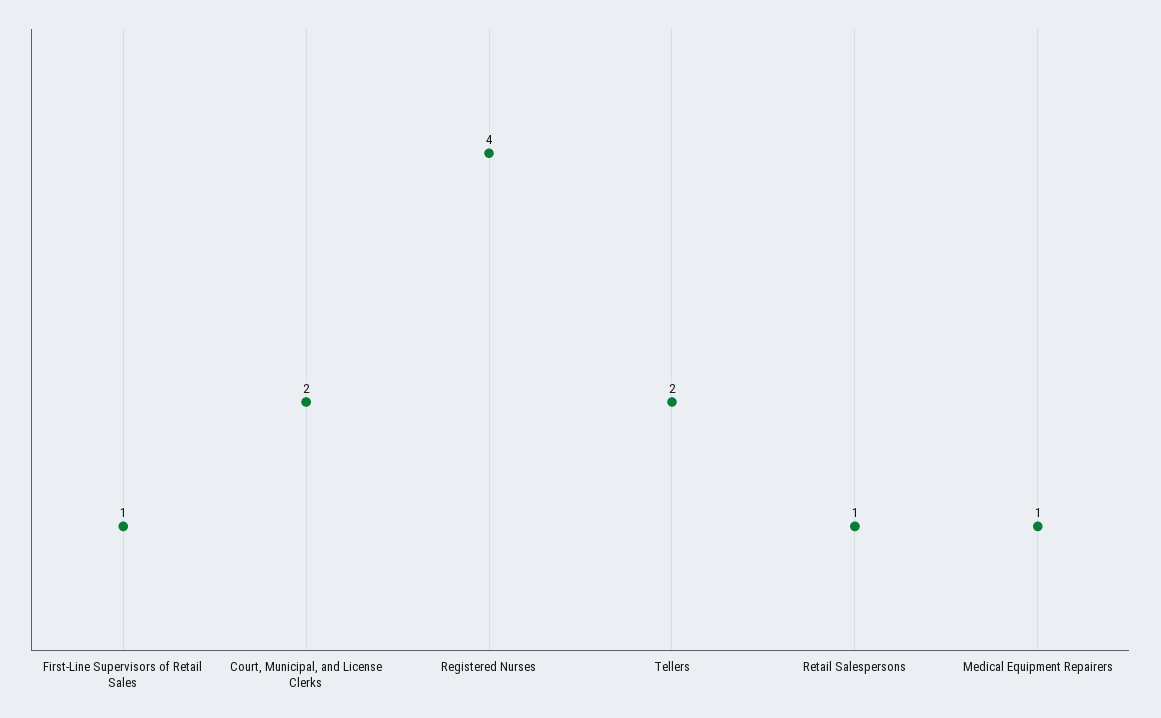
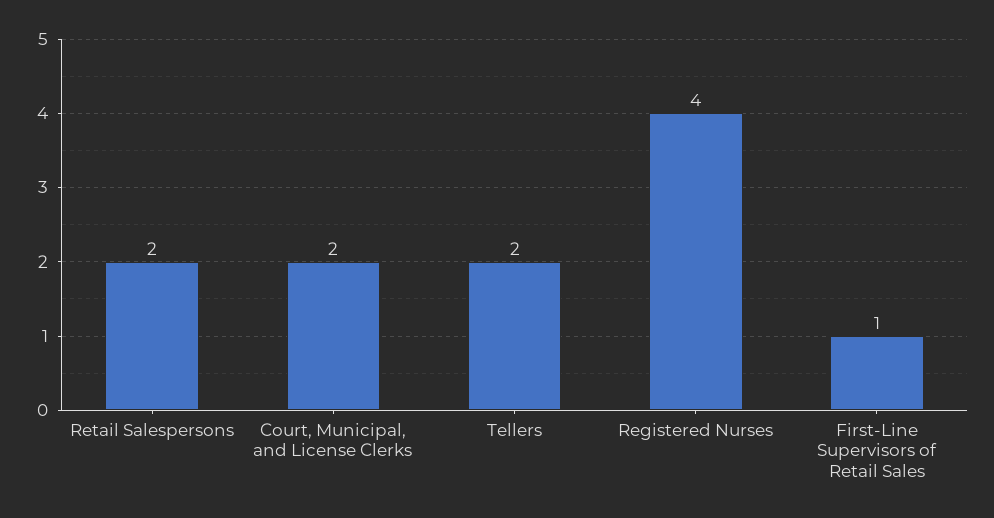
  {
    "First-Line Supervisors of Retail Sales": 1,
    "Court, Municipal, and License Clerks": 2,
    "Registered Nurses": 4,
    "Tellers": 2,
-   "Retail Salespersons": 1,
+   "Retail Salespersons": 2
-   "Medical Equipment Repairers": 1
  }

